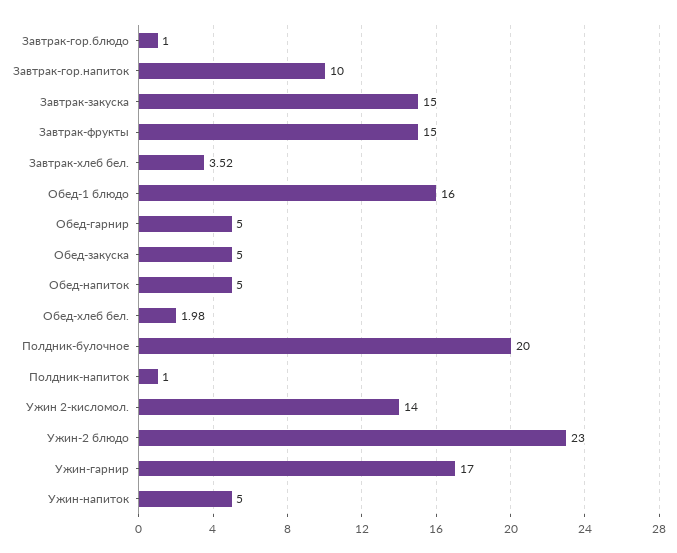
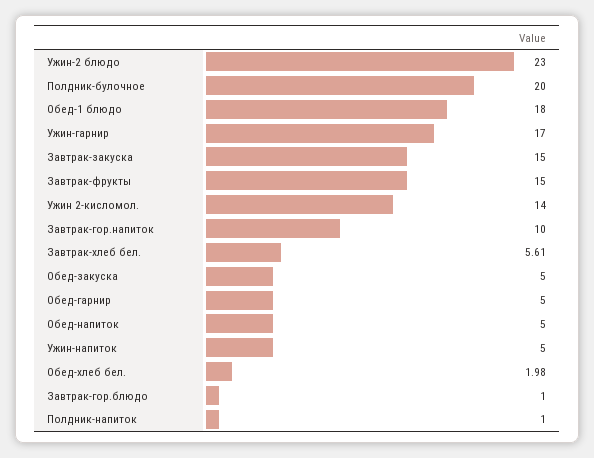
  {
    "Завтрак-гор.блюдо": 1,
    "Завтрак-гор.напиток": 10,
    "Завтрак-закуска": 15,
    "Завтрак-фрукты": 15,
-   "Завтрак-хлеб бел.": 3.52,
+   "Завтрак-хлеб бел.": 5.61,
-   "Обед-1 блюдо": 16,
+   "Обед-1 блюдо": 18,
    "Обед-гарнир": 5,
    "Обед-закуска": 5,
    "Обед-напиток": 5,
    "Обед-хлеб бел.": 1.98,
    "Полдник-булочное": 20,
    "Полдник-напиток": 1,
    "Ужин 2-кисломол.": 14,
    "Ужин-2 блюдо": 23,
    "Ужин-гарнир": 17,
    "Ужин-напиток": 5
  }

